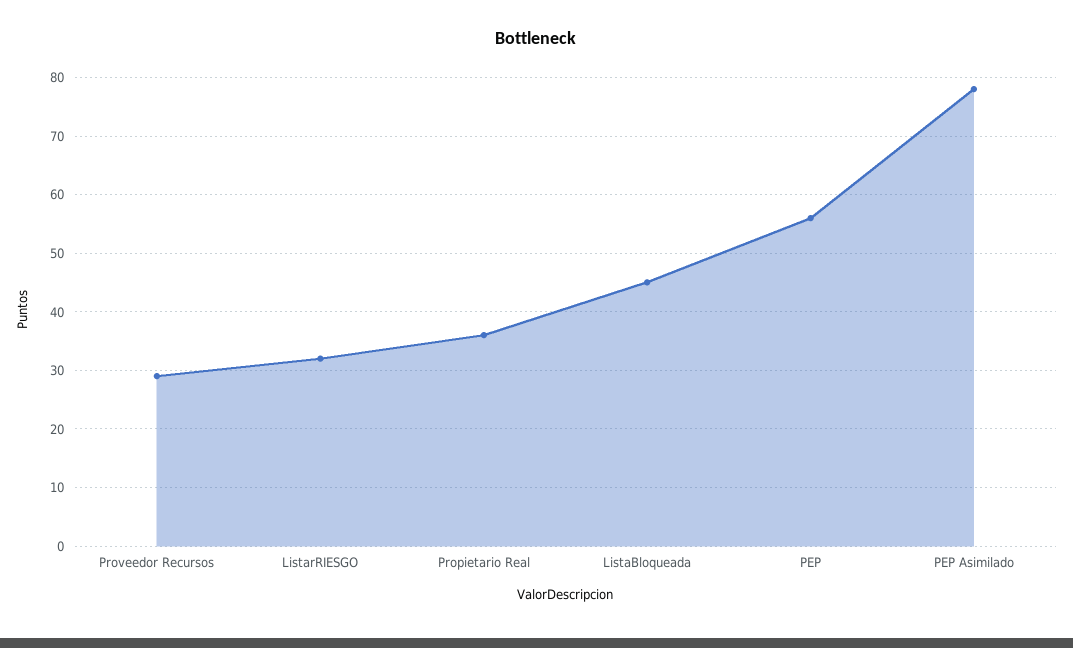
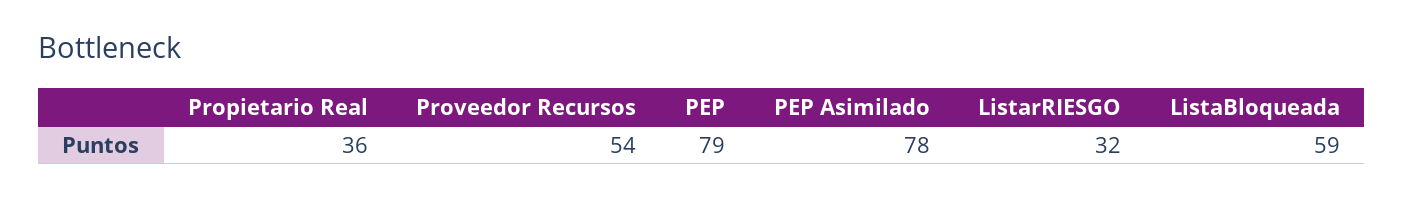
  {
-   "Proveedor Recursos": 30,
+   "Proveedor Recursos": 54,
    "ListarRIESGO": 32,
    "Propietario Real": 36,
-   "ListaBloqueada": 45,
+   "ListaBloqueada": 59,
-   "PEP": 55,
+   "PEP": 79,
    "PEP Asimilado": 78
  }

